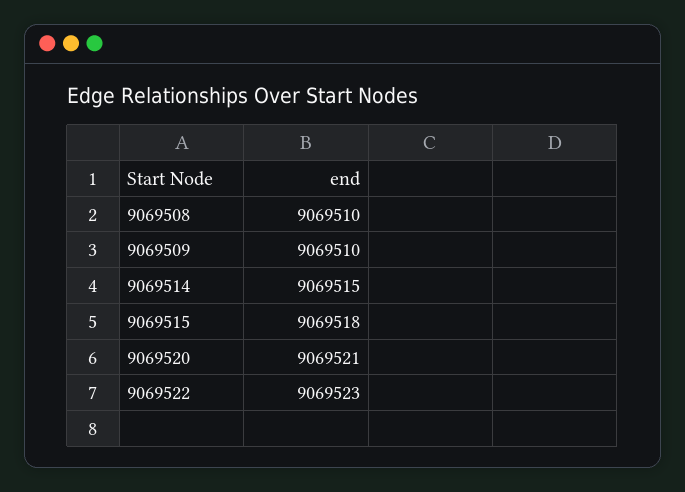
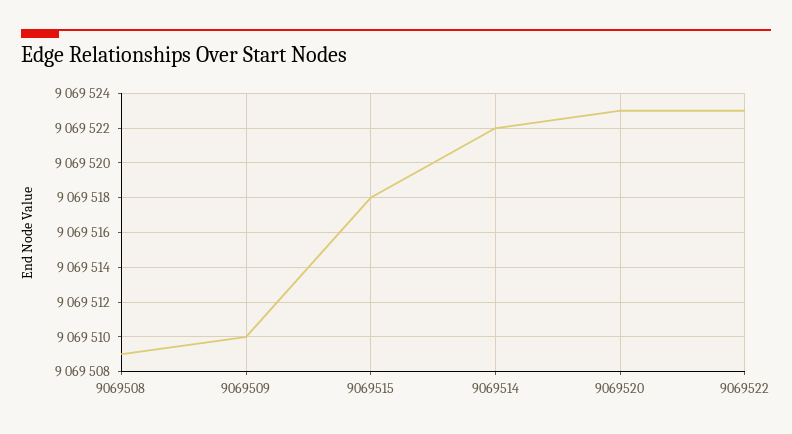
  {
-   "9069508": 9069510,
+   "9069508": 9069509,
    "9069509": 9069510,
-   "9069514": 9069515,
+   "9069514": 9069522,
    "9069515": 9069518,
-   "9069520": 9069521,
+   "9069520": 9069523,
    "9069522": 9069523
  }

